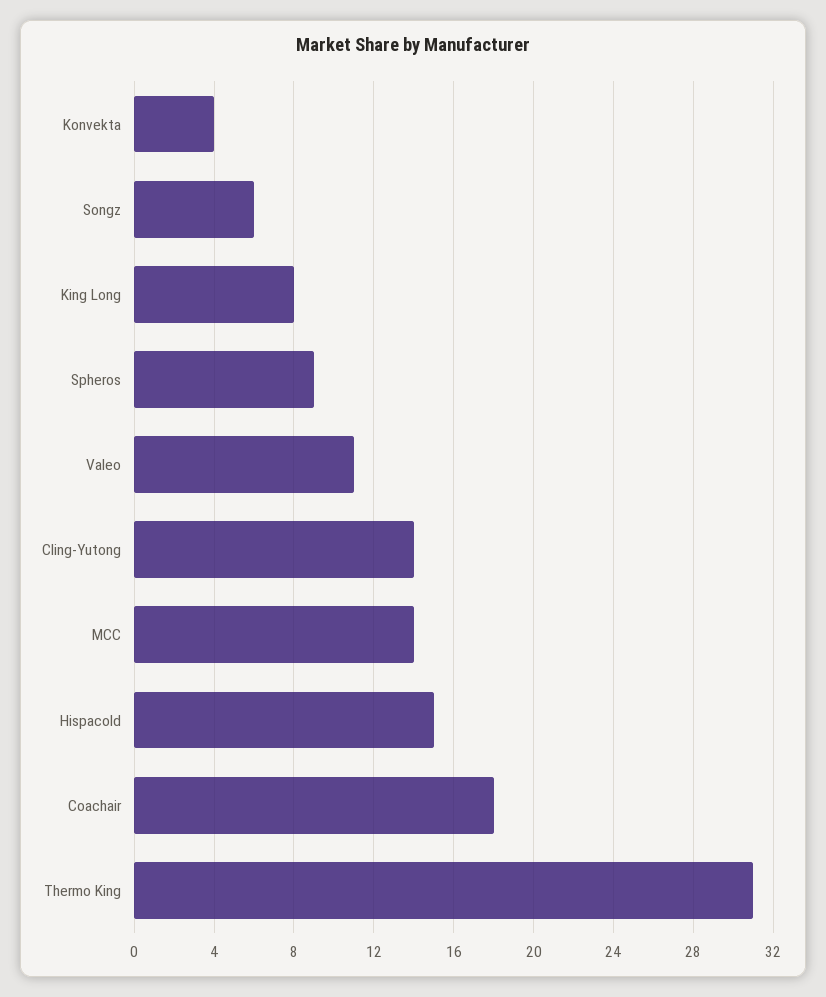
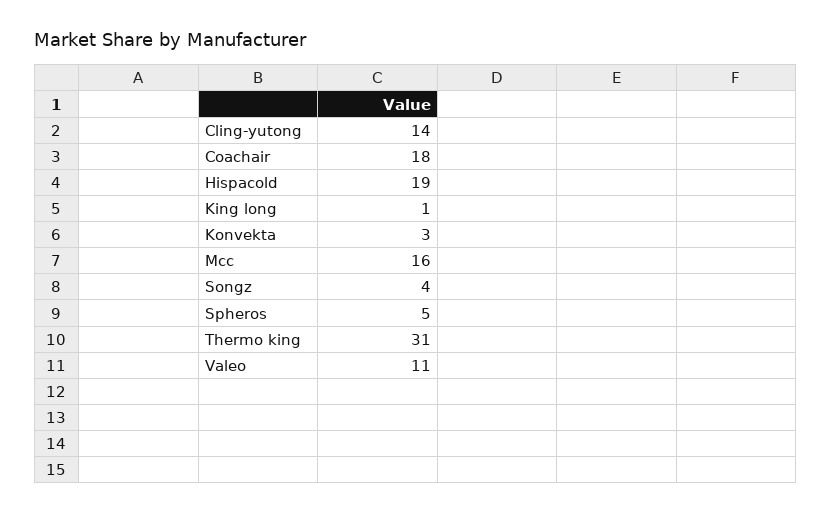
  {
-   "Konvekta": 4,
+   "Konvekta": 3,
-   "Songz": 6,
+   "Songz": 4,
-   "King Long": 8,
+   "King Long": 1,
-   "Spheros": 9,
+   "Spheros": 5,
    "Valeo": 11,
    "Cling-Yutong": 14,
-   "MCC": 14,
+   "MCC": 16,
-   "Hispacold": 15,
+   "Hispacold": 19,
    "Coachair": 18,
    "Thermo King": 31
  }

